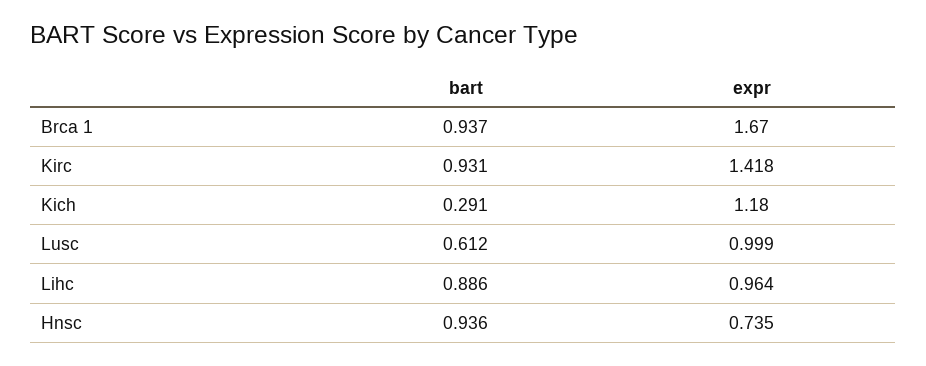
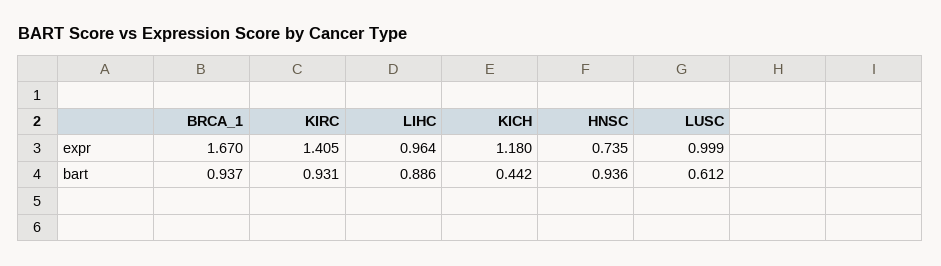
  {
    "bart": {
      "Brca 1": 0.937,
      "Kirc": 0.931,
-     "Kich": 0.291,
+     "Kich": 0.442,
      "Lusc": 0.612,
      "Lihc": 0.886,
      "Hnsc": 0.936
    },
    "expr": {
      "Brca 1": 1.67,
-     "Kirc": 1.418,
+     "Kirc": 1.405,
      "Kich": 1.18,
      "Lusc": 0.999,
      "Lihc": 0.964,
      "Hnsc": 0.735
    }
  }

